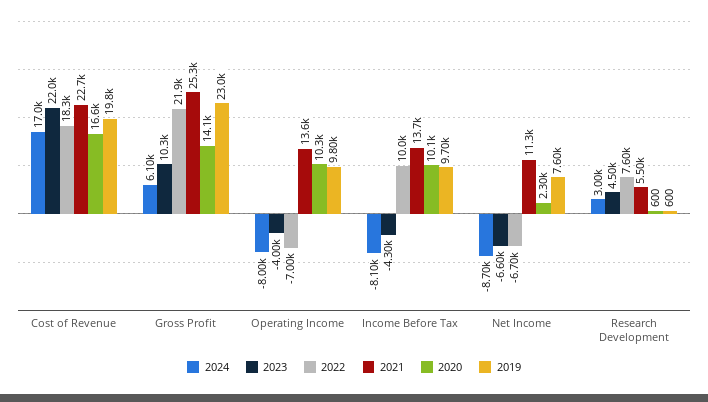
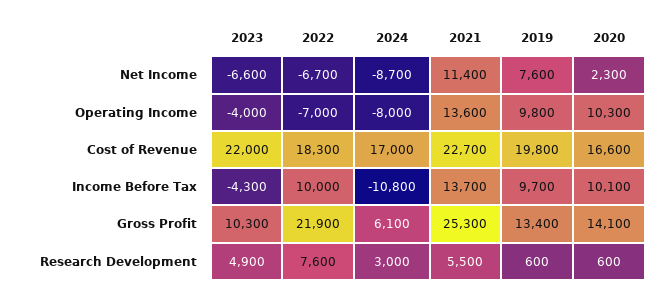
  {
    "2024": {
      "Cost of Revenue": 17000,
      "Gross Profit": 6100,
      "Operating Income": -8000,
-     "Income Before Tax": -8100,
+     "Income Before Tax": -10800,
      "Net Income": -8700,
      "Research Development": 3000
    },
    "2023": {
      "Cost of Revenue": 22000,
      "Gross Profit": 10300,
      "Operating Income": -4000,
      "Income Before Tax": -4300,
      "Net Income": -6600,
-     "Research Development": 4500
+     "Research Development": 4900
    },
    "2022": {
      "Cost of Revenue": 18300,
      "Gross Profit": 21900,
      "Operating Income": -7000,
      "Income Before Tax": 10000,
      "Net Income": -6700,
      "Research Development": 7600
    },
    "2021": {
      "Cost of Revenue": 22700,
      "Gross Profit": 25300,
      "Operating Income": 13600,
      "Income Before Tax": 13700,
-     "Net Income": 11300,
+     "Net Income": 11400,
      "Research Development": 5500
    },
    "2020": {
      "Cost of Revenue": 16600,
      "Gross Profit": 14100,
      "Operating Income": 10300,
      "Income Before Tax": 10100,
      "Net Income": 2300,
      "Research Development": 600
    },
    "2019": {
      "Cost of Revenue": 19800,
-     "Gross Profit": 23000,
+     "Gross Profit": 13400,
      "Operating Income": 9800,
      "Income Before Tax": 9700,
      "Net Income": 7600,
      "Research Development": 600
    }
  }

